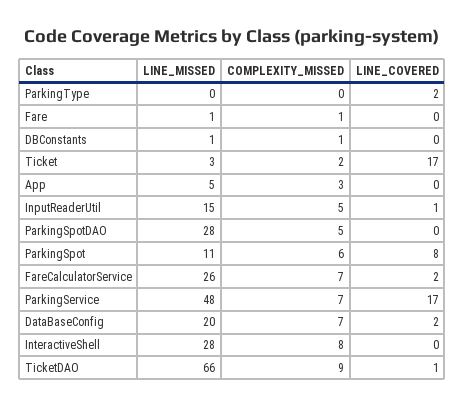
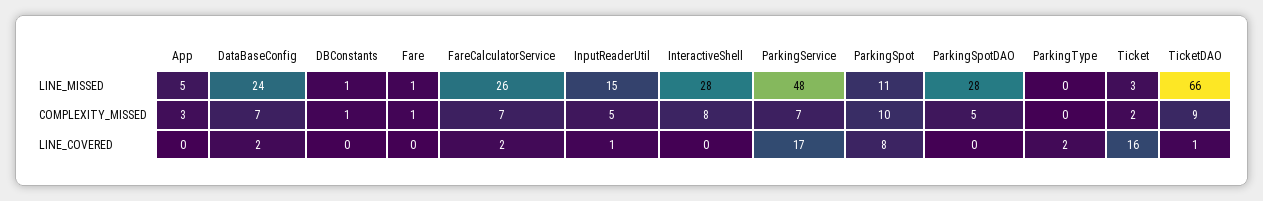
  {
    "LINE_MISSED": {
      "ParkingType": 0,
      "Fare": 1,
      "DBConstants": 1,
      "Ticket": 3,
      "App": 5,
      "InputReaderUtil": 15,
      "ParkingSpotDAO": 28,
      "ParkingSpot": 11,
      "FareCalculatorService": 26,
      "ParkingService": 48,
-     "DataBaseConfig": 20,
+     "DataBaseConfig": 24,
      "InteractiveShell": 28,
      "TicketDAO": 66
    },
    "COMPLEXITY_MISSED": {
      "ParkingType": 0,
      "Fare": 1,
      "DBConstants": 1,
      "Ticket": 2,
      "App": 3,
      "InputReaderUtil": 5,
      "ParkingSpotDAO": 5,
-     "ParkingSpot": 6,
+     "ParkingSpot": 10,
      "FareCalculatorService": 7,
      "ParkingService": 7,
      "DataBaseConfig": 7,
      "InteractiveShell": 8,
      "TicketDAO": 9
    },
    "LINE_COVERED": {
      "ParkingType": 2,
      "Fare": 0,
      "DBConstants": 0,
-     "Ticket": 17,
+     "Ticket": 16,
      "App": 0,
      "InputReaderUtil": 1,
      "ParkingSpotDAO": 0,
      "ParkingSpot": 8,
      "FareCalculatorService": 2,
      "ParkingService": 17,
      "DataBaseConfig": 2,
      "InteractiveShell": 0,
      "TicketDAO": 1
    }
  }

